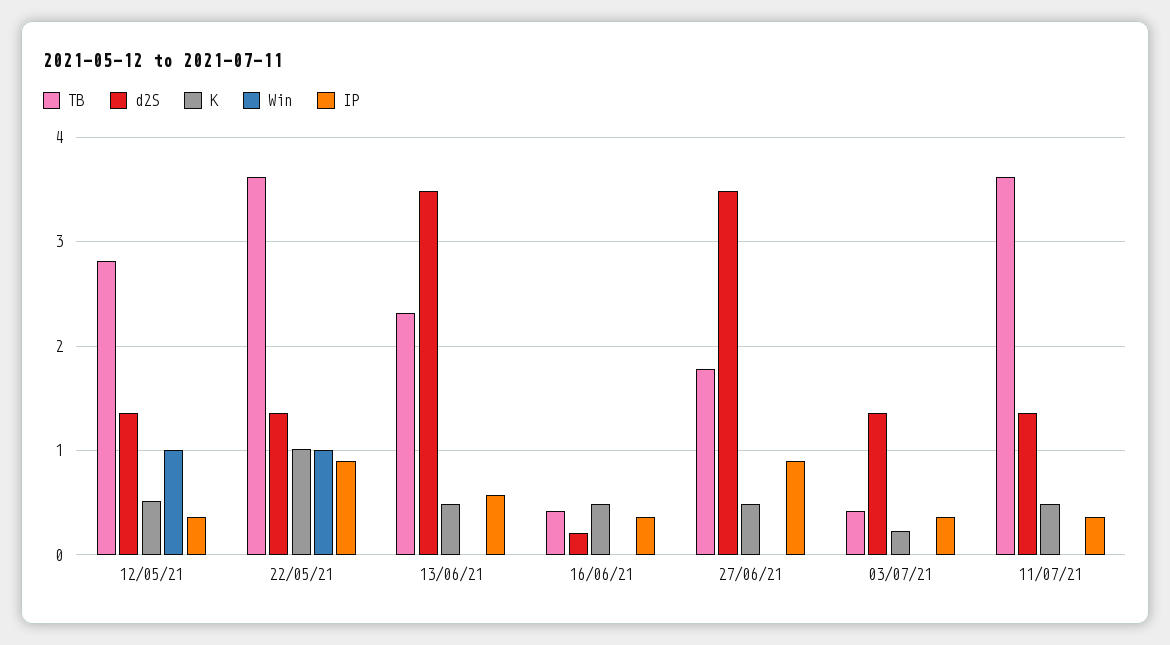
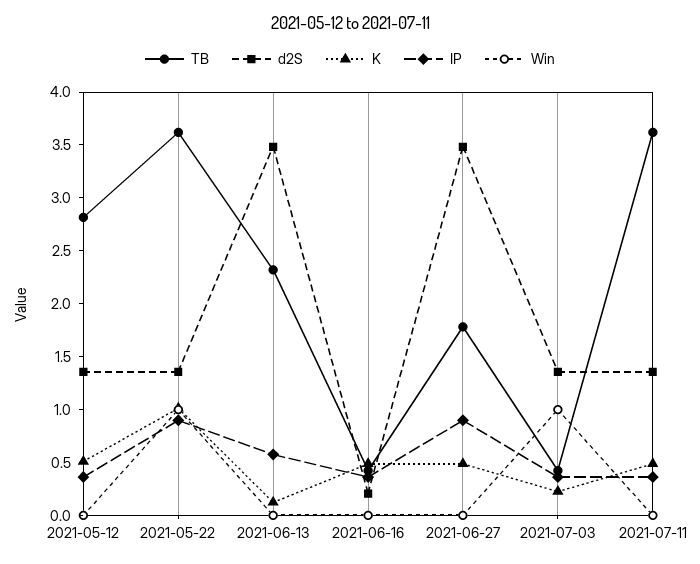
  {
    "TB": {
      "12/05/21": 2.8,
      "22/05/21": 3.6,
      "13/06/21": 2.3,
      "16/06/21": 0.4,
      "27/06/21": 1.8,
      "03/07/21": 0.4,
      "11/07/21": 3.6
    },
    "d2S": {
      "12/05/21": 1.4,
      "22/05/21": 1.4,
      "13/06/21": 3.5,
      "16/06/21": 0.2,
      "27/06/21": 3.5,
      "03/07/21": 1.4,
      "11/07/21": 1.4
    },
    "K": {
      "12/05/21": 0.5,
      "22/05/21": 1,
-     "13/06/21": 0.5,
+     "13/06/21": 0.1,
      "16/06/21": 0.5,
      "27/06/21": 0.5,
      "03/07/21": 0.2,
      "11/07/21": 0.5
    },
    "Win": {
-     "12/05/21": 1,
+     "12/05/21": 0,
      "22/05/21": 1,
      "13/06/21": 0,
      "16/06/21": 0,
      "27/06/21": 0,
-     "03/07/21": 0,
+     "03/07/21": 1,
      "11/07/21": 0
    },
    "IP": {
      "12/05/21": 0.4,
      "22/05/21": 0.9,
      "13/06/21": 0.6,
      "16/06/21": 0.4,
      "27/06/21": 0.9,
      "03/07/21": 0.4,
      "11/07/21": 0.4
    }
  }

